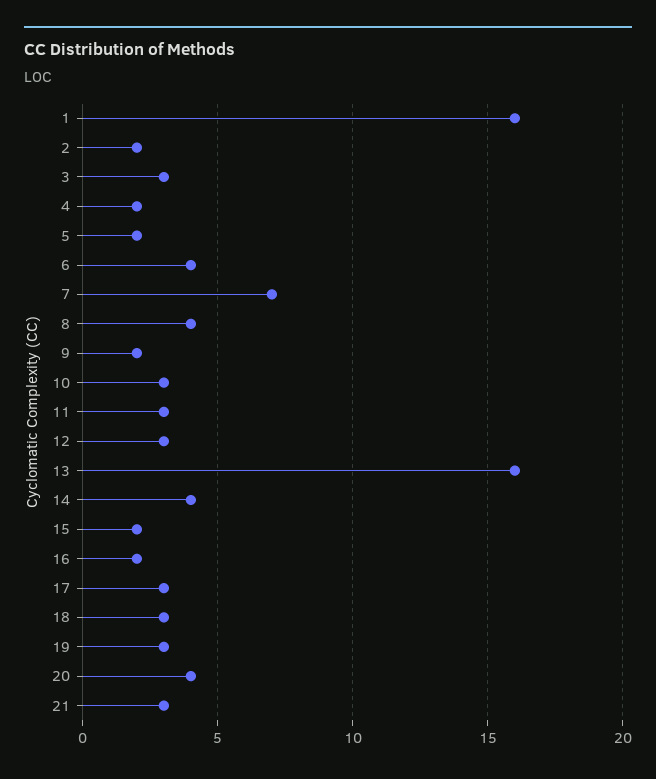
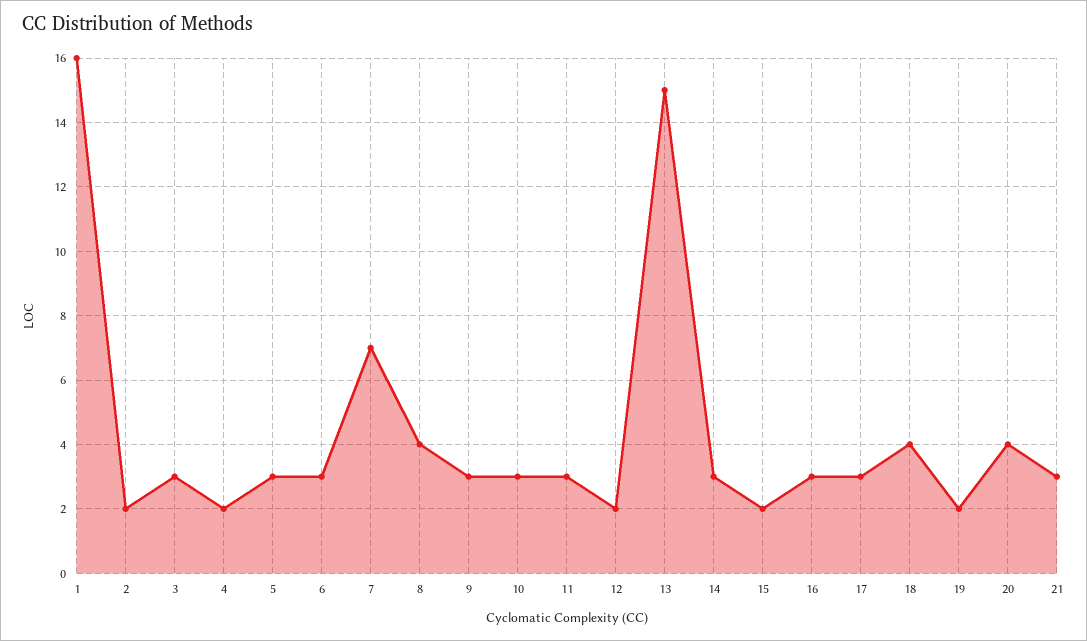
  {
    "1": 16,
    "2": 2,
    "3": 3,
    "4": 2,
-   "5": 2,
+   "5": 3,
-   "6": 4,
+   "6": 3,
    "7": 7,
    "8": 4,
-   "9": 2,
+   "9": 3,
    "10": 3,
    "11": 3,
-   "12": 3,
+   "12": 2,
-   "13": 16,
+   "13": 15,
-   "14": 4,
+   "14": 3,
    "15": 2,
-   "16": 2,
+   "16": 3,
    "17": 3,
-   "18": 3,
+   "18": 4,
-   "19": 3,
+   "19": 2,
    "20": 4,
    "21": 3
  }

